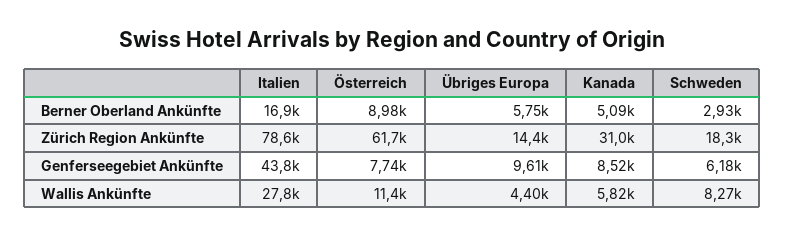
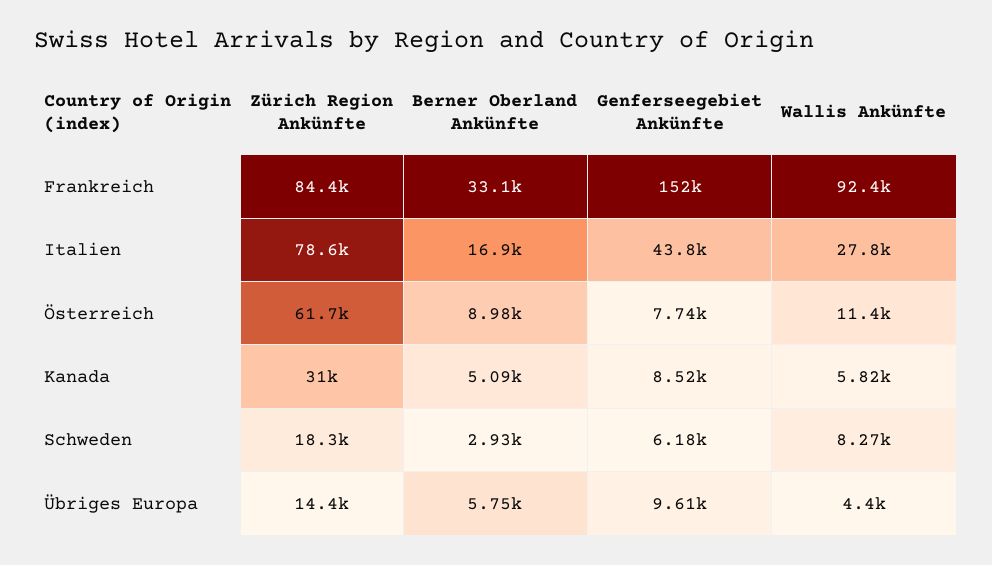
  {
    "Italien": {
      "Berner Oberland Ankünfte": 16900,
      "Zürich Region Ankünfte": 78600,
      "Genferseegebiet Ankünfte": 43800,
      "Wallis Ankünfte": 27800
    },
    "Österreich": {
      "Berner Oberland Ankünfte": 8980,
      "Zürich Region Ankünfte": 61700,
      "Genferseegebiet Ankünfte": 7740,
      "Wallis Ankünfte": 11400
    },
    "Übriges Europa": {
      "Berner Oberland Ankünfte": 5750,
      "Zürich Region Ankünfte": 14400,
      "Genferseegebiet Ankünfte": 9610,
      "Wallis Ankünfte": 4400
    },
    "Kanada": {
      "Berner Oberland Ankünfte": 5090,
      "Zürich Region Ankünfte": 31000,
      "Genferseegebiet Ankünfte": 8520,
      "Wallis Ankünfte": 5820
    },
    "Schweden": {
      "Berner Oberland Ankünfte": 2930,
      "Zürich Region Ankünfte": 18300,
      "Genferseegebiet Ankünfte": 6180,
      "Wallis Ankünfte": 8270
-   }
+   },
+   "Frankreich": {
+     "Zürich Region Ankünfte": 84400,
+     "Berner Oberland Ankünfte": 33100,
+     "Genferseegebiet Ankünfte": 152000,
+     "Wallis Ankünfte": 92400
+   }
  }

